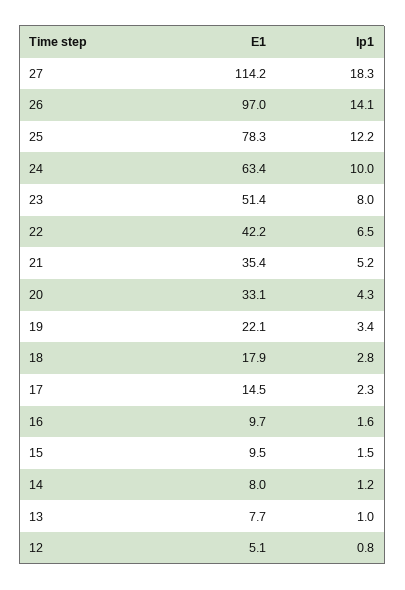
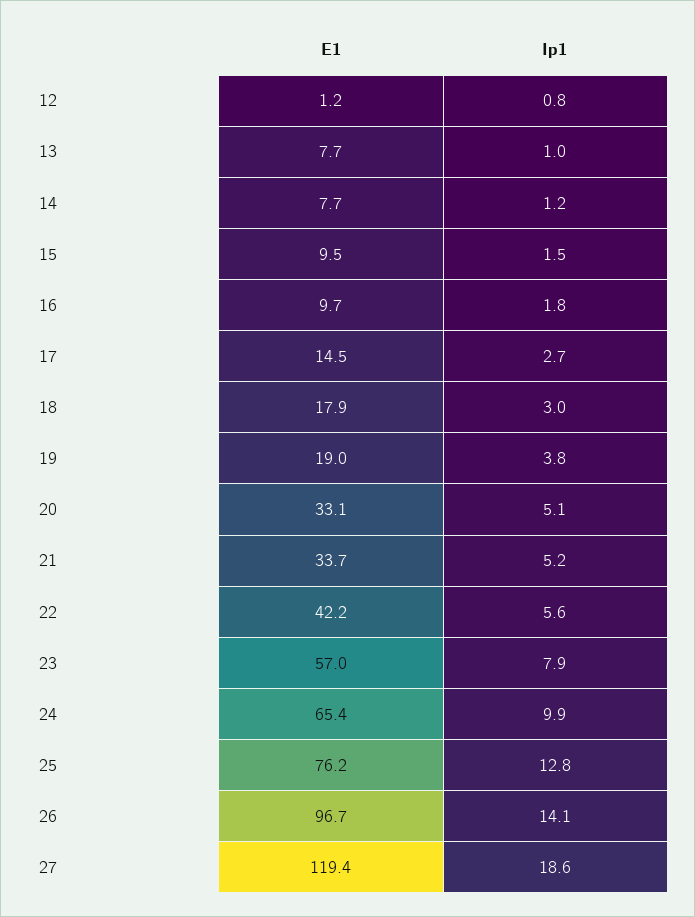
  {
    "E1": {
-     "27": 114.2,
+     "27": 119.4,
-     "26": 97,
+     "26": 96.7,
-     "25": 78.3,
+     "25": 76.2,
-     "24": 63.4,
+     "24": 65.4,
-     "23": 51.4,
+     "23": 57,
      "22": 42.2,
-     "21": 35.4,
+     "21": 33.7,
      "20": 33.1,
-     "19": 22.1,
+     "19": 19,
      "18": 17.9,
      "17": 14.5,
      "16": 9.7,
      "15": 9.5,
-     "14": 8,
+     "14": 7.7,
      "13": 7.7,
-     "12": 5.1
+     "12": 1.2
    },
    "Ip1": {
-     "27": 18.3,
+     "27": 18.6,
      "26": 14.1,
-     "25": 12.2,
+     "25": 12.8,
-     "24": 10,
+     "24": 9.9,
-     "23": 8,
+     "23": 7.9,
-     "22": 6.5,
+     "22": 5.6,
      "21": 5.2,
-     "20": 4.3,
+     "20": 5.1,
-     "19": 3.4,
+     "19": 3.8,
-     "18": 2.8,
+     "18": 3,
-     "17": 2.3,
+     "17": 2.7,
-     "16": 1.6,
+     "16": 1.8,
      "15": 1.5,
      "14": 1.2,
      "13": 1,
      "12": 0.8
    }
  }

